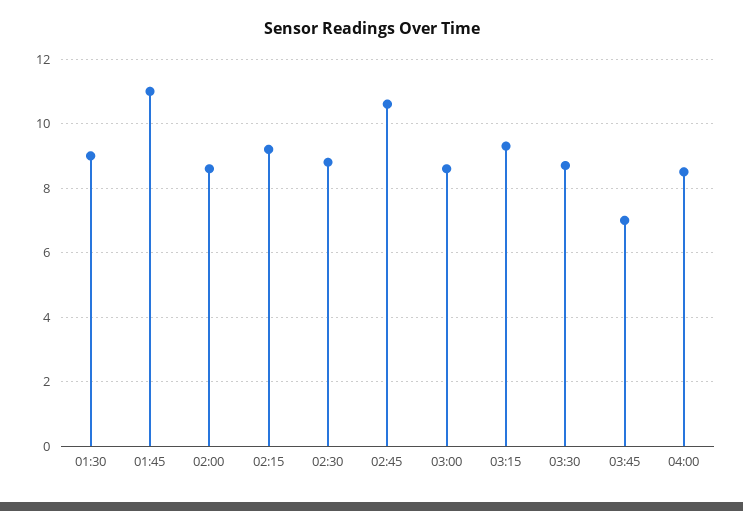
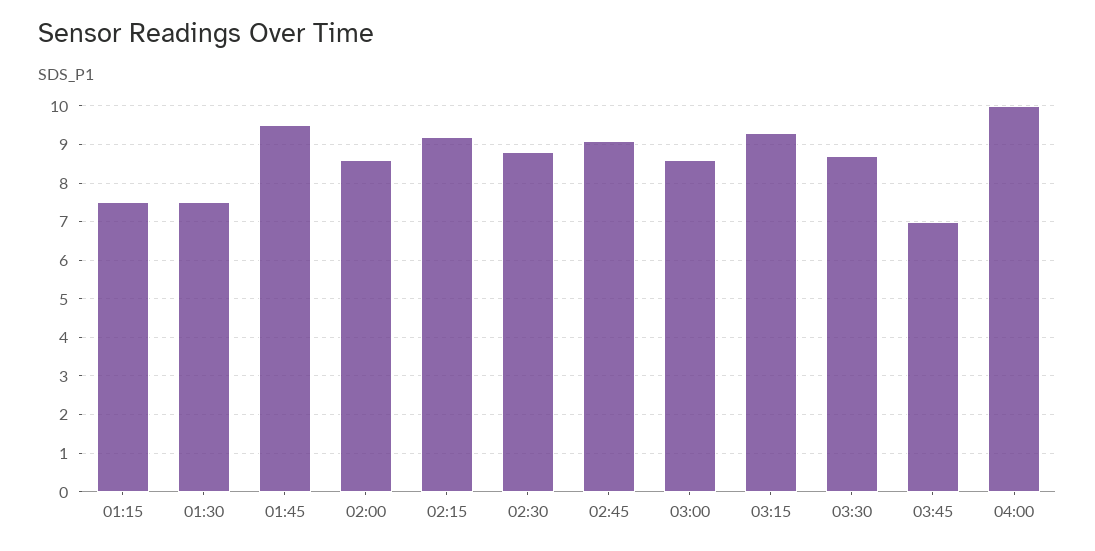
  {
-   "01:30": 9,
+   "01:30": 7.5,
-   "01:45": 11,
+   "01:45": 9.5,
    "02:00": 8.5,
    "02:15": 9,
    "02:30": 9,
-   "02:45": 10.5,
+   "02:45": 9,
    "03:00": 8.5,
    "03:15": 9.5,
    "03:30": 8.5,
    "03:45": 7,
-   "04:00": 8.5
+   "04:00": 10,
+   "01:15": 7.5
  }

